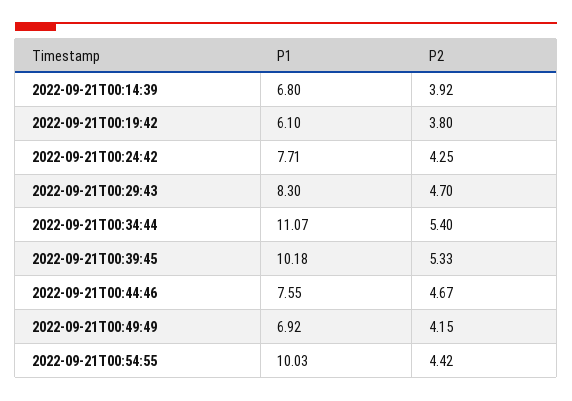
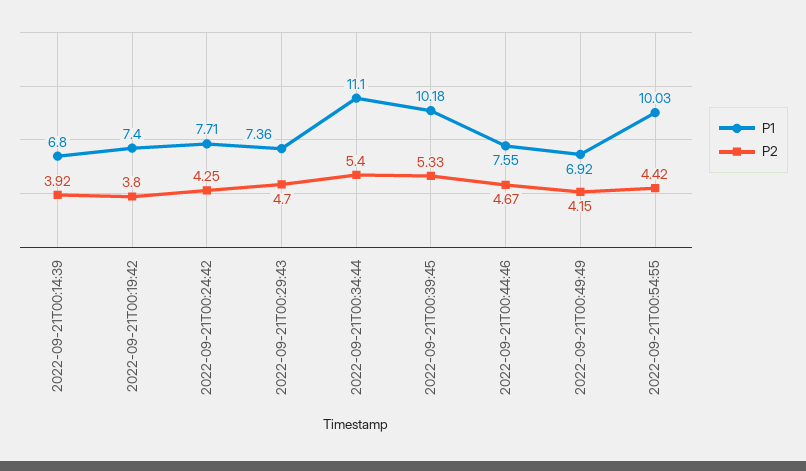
  {
    "P1": {
      "2022-09-21T00:14:39": 6.8,
-     "2022-09-21T00:19:42": 6.1,
+     "2022-09-21T00:19:42": 7.4,
      "2022-09-21T00:24:42": 7.71,
-     "2022-09-21T00:29:43": 8.3,
+     "2022-09-21T00:29:43": 7.36,
-     "2022-09-21T00:34:44": 11.07,
+     "2022-09-21T00:34:44": 11.1,
      "2022-09-21T00:39:45": 10.18,
      "2022-09-21T00:44:46": 7.55,
      "2022-09-21T00:49:49": 6.92,
      "2022-09-21T00:54:55": 10.03
    },
    "P2": {
      "2022-09-21T00:14:39": 3.92,
      "2022-09-21T00:19:42": 3.8,
      "2022-09-21T00:24:42": 4.25,
      "2022-09-21T00:29:43": 4.7,
      "2022-09-21T00:34:44": 5.4,
      "2022-09-21T00:39:45": 5.33,
      "2022-09-21T00:44:46": 4.67,
      "2022-09-21T00:49:49": 4.15,
      "2022-09-21T00:54:55": 4.42
    }
  }

